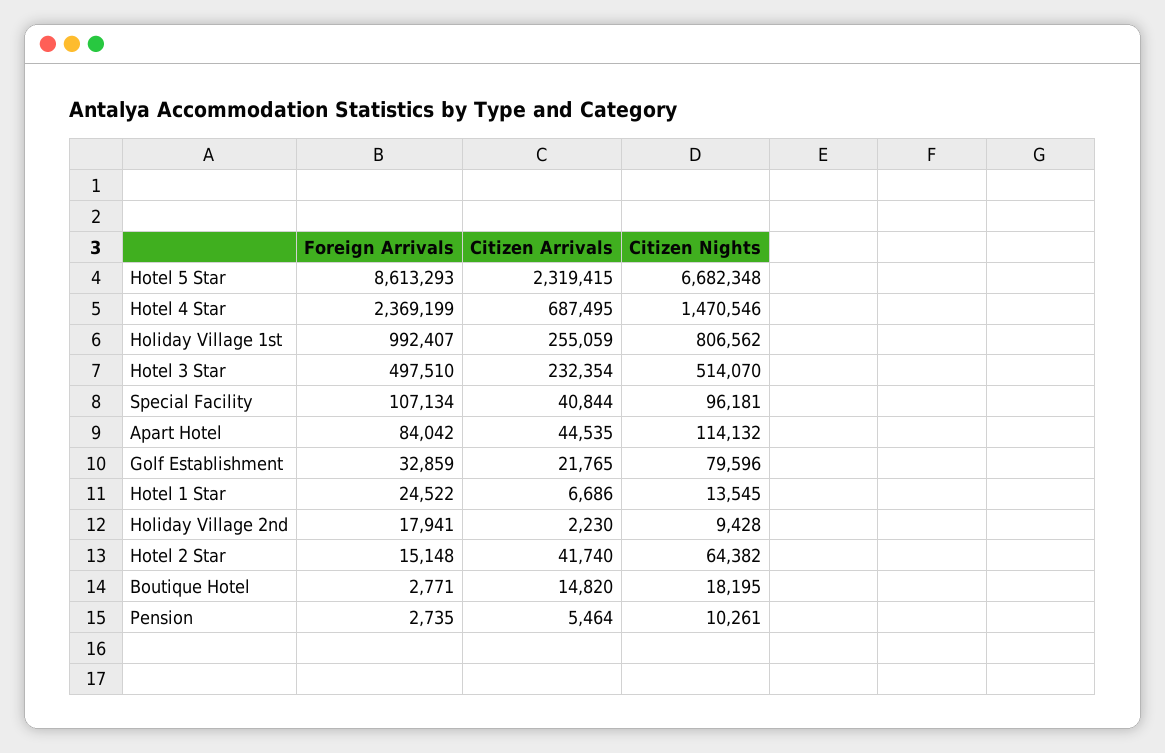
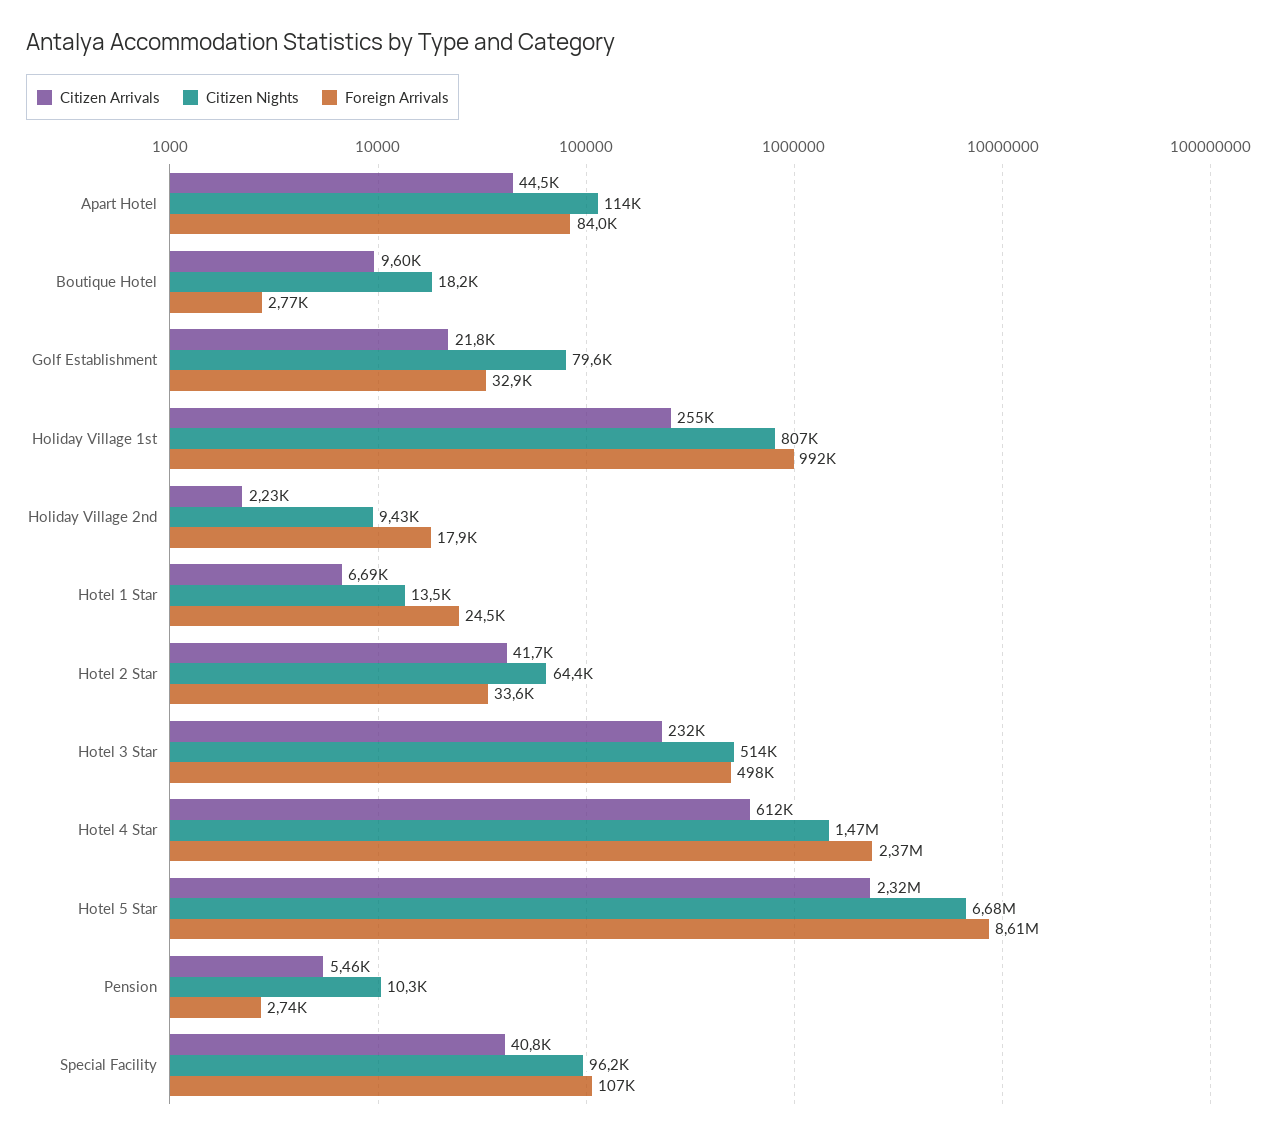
  {
    "Foreign Arrivals": {
      "Hotel 5 Star": 8613293,
      "Hotel 4 Star": 2369199,
      "Holiday Village 1st": 992407,
      "Hotel 3 Star": 497510,
      "Special Facility": 107134,
      "Apart Hotel": 84042,
      "Golf Establishment": 32859,
      "Hotel 1 Star": 24522,
      "Holiday Village 2nd": 17941,
-     "Hotel 2 Star": 15148,
+     "Hotel 2 Star": 33600,
      "Boutique Hotel": 2771,
      "Pension": 2735
    },
    "Citizen Arrivals": {
      "Hotel 5 Star": 2319415,
-     "Hotel 4 Star": 687495,
+     "Hotel 4 Star": 612000,
      "Holiday Village 1st": 255059,
      "Hotel 3 Star": 232354,
      "Special Facility": 40844,
      "Apart Hotel": 44535,
      "Golf Establishment": 21765,
      "Hotel 1 Star": 6686,
      "Holiday Village 2nd": 2230,
      "Hotel 2 Star": 41740,
-     "Boutique Hotel": 14820,
+     "Boutique Hotel": 9600,
      "Pension": 5464
    },
    "Citizen Nights": {
      "Hotel 5 Star": 6682348,
      "Hotel 4 Star": 1470546,
      "Holiday Village 1st": 806562,
      "Hotel 3 Star": 514070,
      "Special Facility": 96181,
      "Apart Hotel": 114132,
      "Golf Establishment": 79596,
      "Hotel 1 Star": 13545,
      "Holiday Village 2nd": 9428,
      "Hotel 2 Star": 64382,
      "Boutique Hotel": 18195,
      "Pension": 10261
    }
  }

